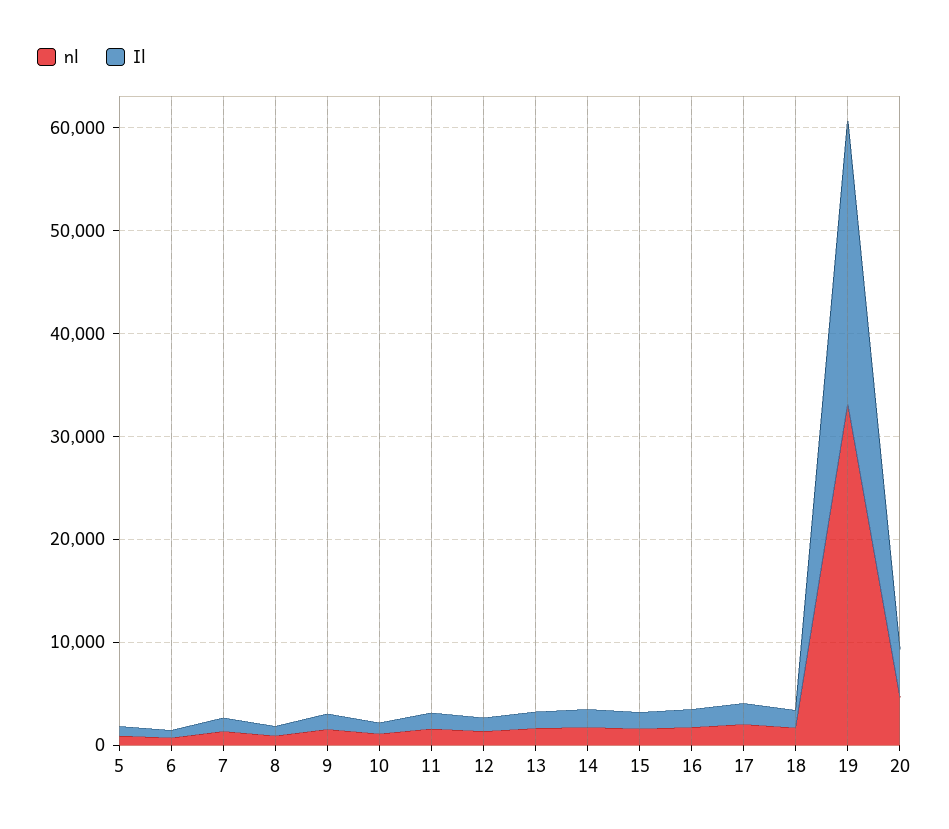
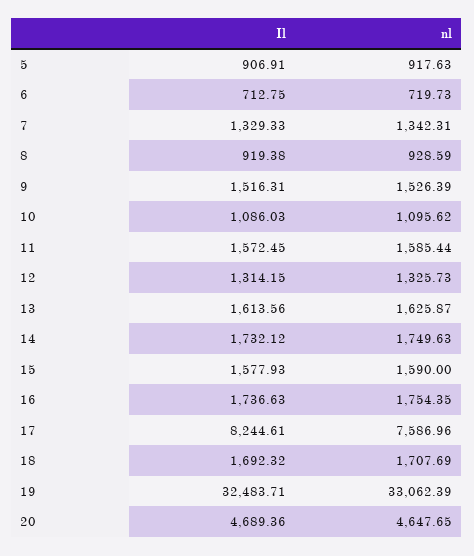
  {
    "nl": {
      "5": 917.63,
      "6": 719.73,
      "7": 1342.31,
      "8": 928.59,
      "9": 1526.39,
      "10": 1095.62,
      "11": 1585.44,
      "12": 1325.73,
      "13": 1625.87,
      "14": 1749.63,
      "15": 1590,
      "16": 1754.35,
-     "17": 2000,
+     "17": 7586.96,
      "18": 1707.69,
      "19": 33062.39,
      "20": 4647.65
    },
    "Il": {
      "5": 906.91,
      "6": 712.75,
      "7": 1329.33,
      "8": 919.38,
      "9": 1516.31,
      "10": 1086.03,
      "11": 1572.45,
      "12": 1314.15,
      "13": 1613.56,
      "14": 1732.12,
      "15": 1577.93,
      "16": 1736.63,
-     "17": 2000,
+     "17": 8244.61,
      "18": 1692.32,
-     "19": 28000,
+     "19": 32483.71,
      "20": 4689.36
    }
  }

